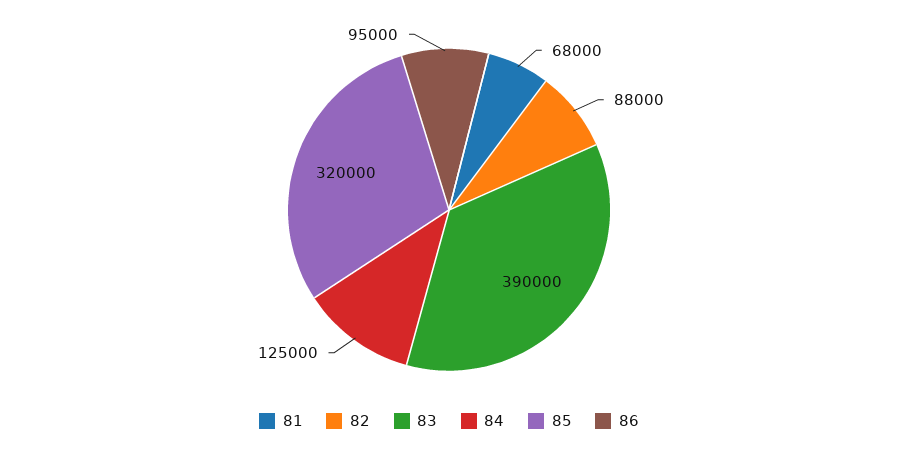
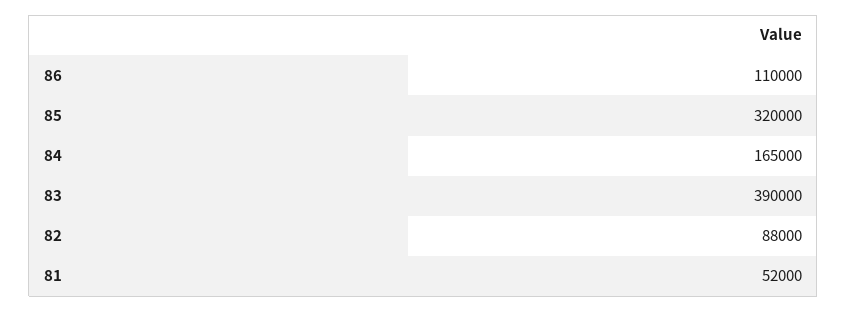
  {
-   "81": 68000,
+   "81": 52000,
    "82": 88000,
    "83": 390000,
-   "84": 125000,
+   "84": 165000,
    "85": 320000,
-   "86": 95000
+   "86": 110000
  }

